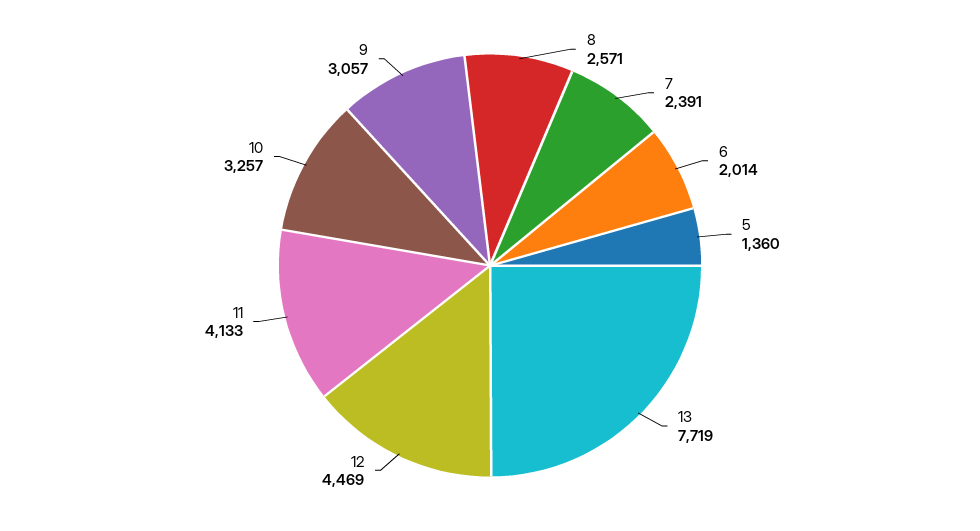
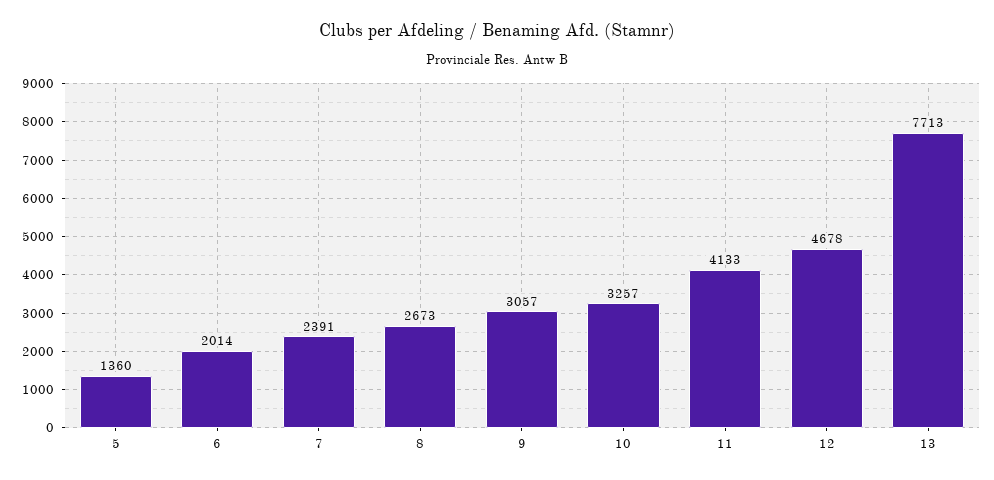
  {
-   "8": 2571,
+   "8": 2673,
    "7": 2391,
    "6": 2014,
    "5": 1360,
-   "13": 7719,
+   "13": 7713,
-   "12": 4469,
+   "12": 4678,
    "11": 4133,
    "10": 3257,
    "9": 3057
  }

